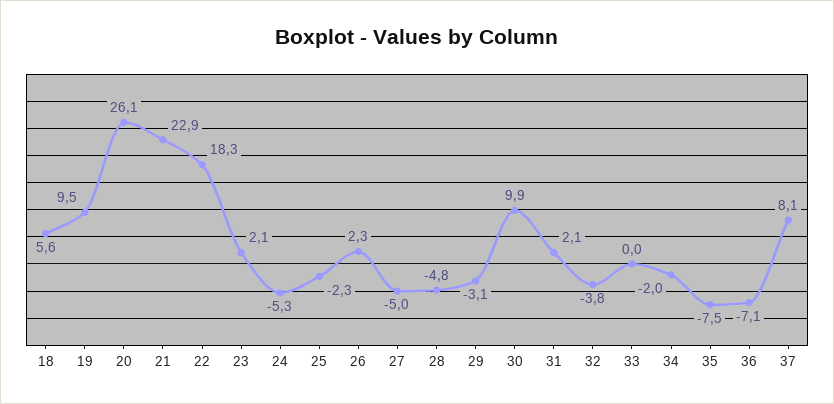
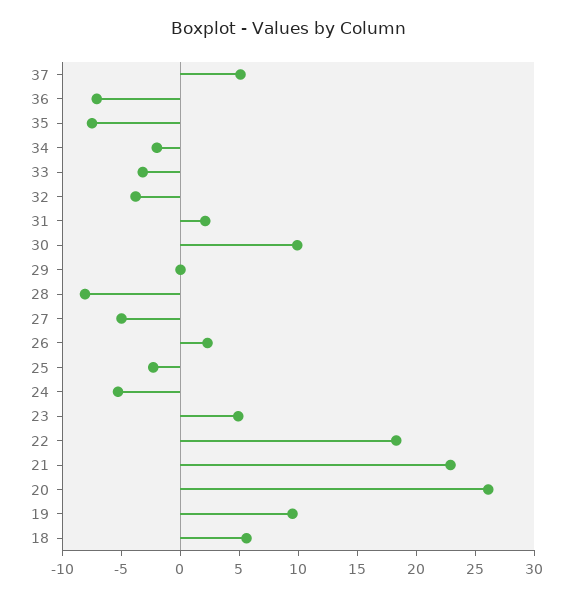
  {
    "18": 5.6,
    "19": 9.5,
    "20": 26.1,
    "21": 22.9,
    "22": 18.3,
-   "23": 2.1,
+   "23": 5,
    "24": -5.3,
    "25": -2.3,
    "26": 2.3,
    "27": -5,
-   "28": -4.8,
+   "28": -8,
-   "29": -3.1,
+   "29": 0,
    "30": 9.9,
    "31": 2.1,
    "32": -3.8,
-   "33": 0,
+   "33": -3,
    "34": -2,
    "35": -7.5,
    "36": -7.1,
-   "37": 8.1
+   "37": 5
  }

